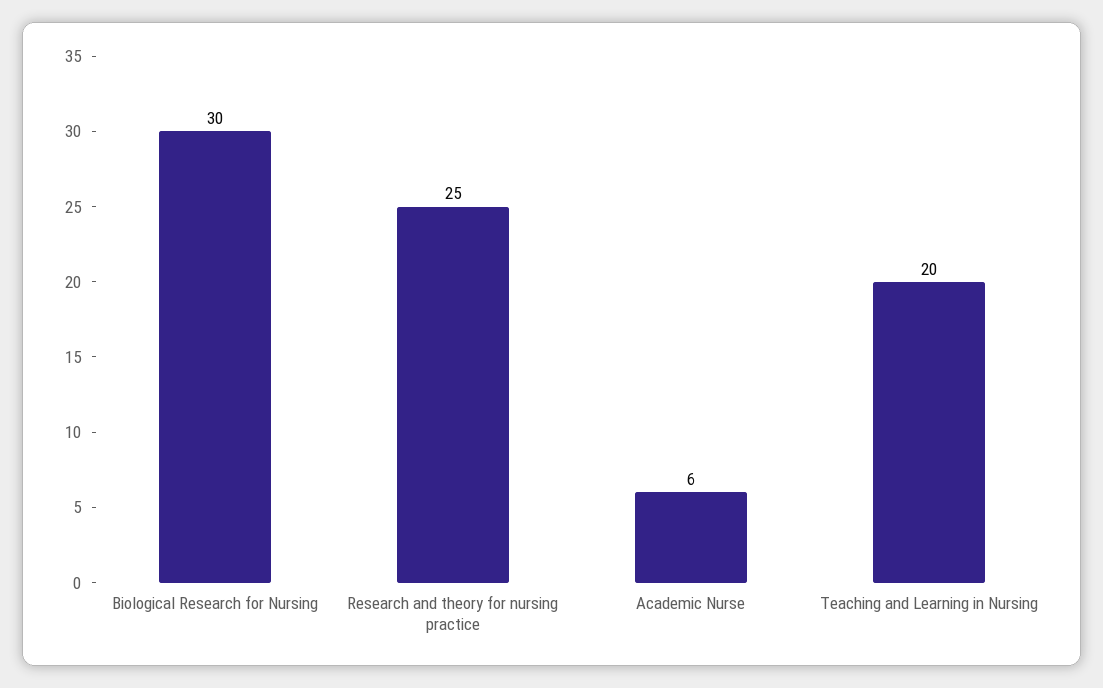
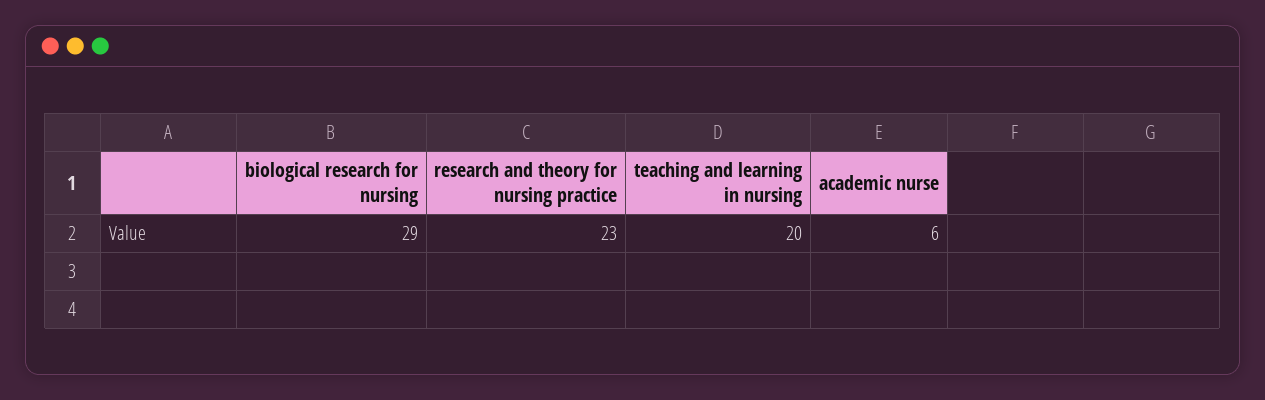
  {
-   "Biological Research for Nursing": 30,
+   "Biological Research for Nursing": 29,
-   "Research and theory for nursing practice": 25,
+   "Research and theory for nursing practice": 23,
    "Academic Nurse": 6,
    "Teaching and Learning in Nursing": 20
  }

